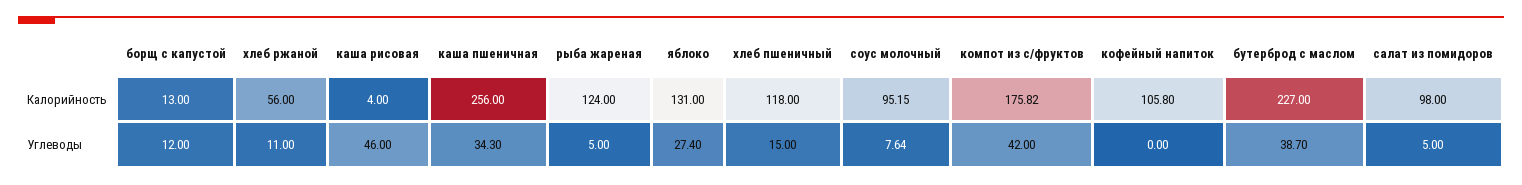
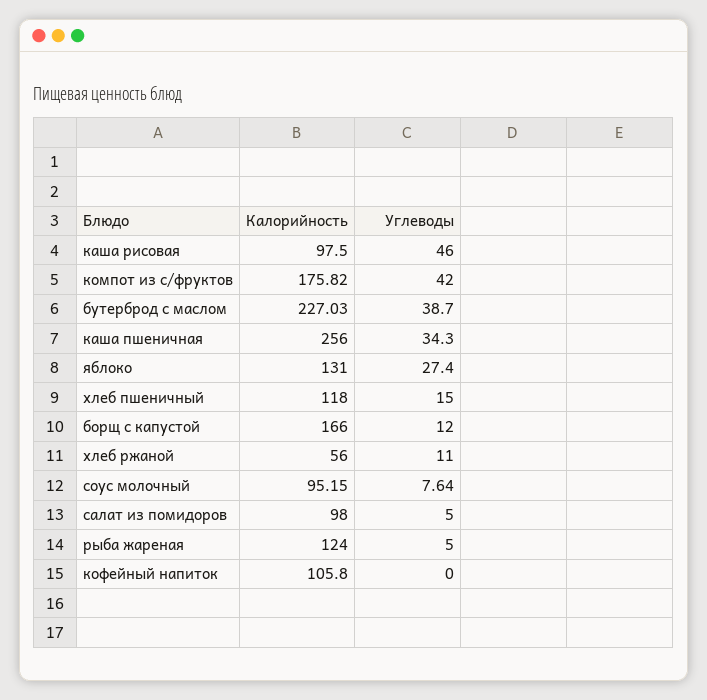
  {
    "борщ с капустой": {
-     "Калорийность": 13,
+     "Калорийность": 166,
      "Углеводы": 12
    },
    "хлеб ржаной": {
      "Калорийность": 56,
      "Углеводы": 11
    },
    "каша рисовая": {
-     "Калорийность": 4,
+     "Калорийность": 97.5,
      "Углеводы": 46
    },
    "каша пшеничная": {
      "Калорийность": 256,
      "Углеводы": 34.3
    },
    "рыба жареная": {
      "Калорийность": 124,
      "Углеводы": 5
    },
    "яблоко": {
      "Калорийность": 131,
      "Углеводы": 27.4
    },
    "хлеб пшеничный": {
      "Калорийность": 118,
      "Углеводы": 15
    },
    "соус молочный": {
      "Калорийность": 95.15,
      "Углеводы": 7.64
    },
    "компот из с/фруктов": {
      "Калорийность": 175.82,
      "Углеводы": 42
    },
    "кофейный напиток": {
      "Калорийность": 105.8,
      "Углеводы": 0
    },
    "бутерброд с маслом": {
-     "Калорийность": 227,
+     "Калорийность": 227.03,
      "Углеводы": 38.7
    },
    "салат из помидоров": {
      "Калорийность": 98,
      "Углеводы": 5
    }
  }

